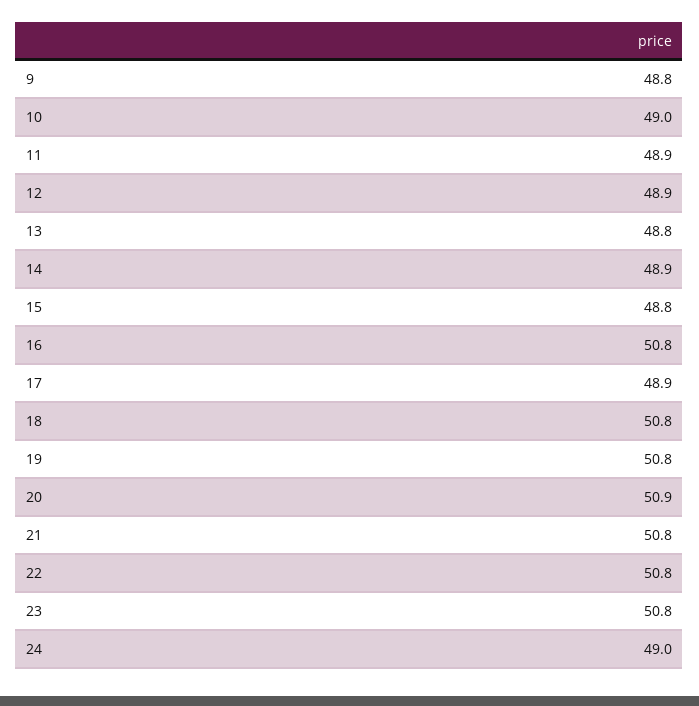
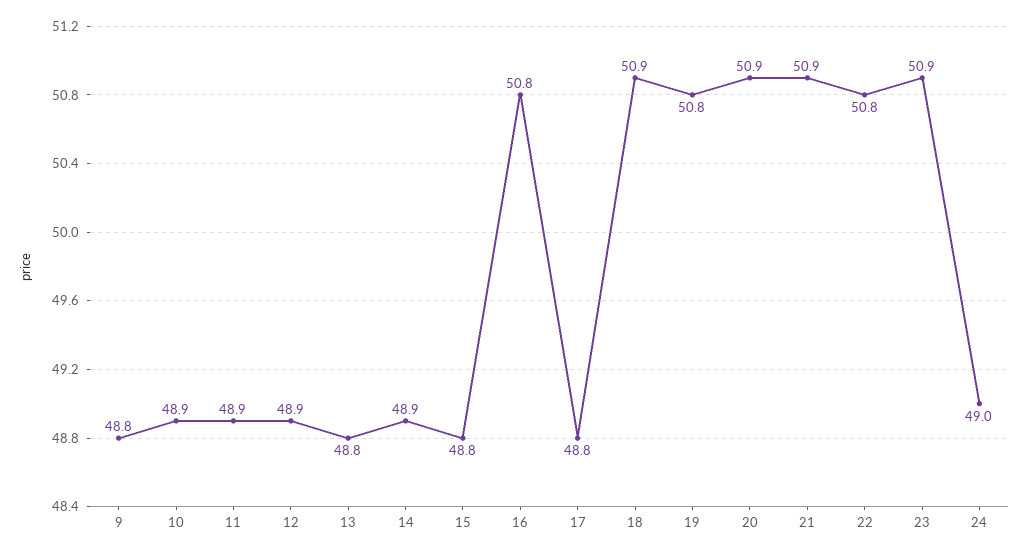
  {
    "9": 48.8,
-   "10": 49,
+   "10": 48.9,
    "11": 48.9,
    "12": 48.9,
    "13": 48.8,
    "14": 48.9,
    "15": 48.8,
    "16": 50.8,
-   "17": 48.9,
+   "17": 48.8,
-   "18": 50.8,
+   "18": 50.9,
    "19": 50.8,
    "20": 50.9,
-   "21": 50.8,
+   "21": 50.9,
    "22": 50.8,
-   "23": 50.8,
+   "23": 50.9,
    "24": 49
  }

